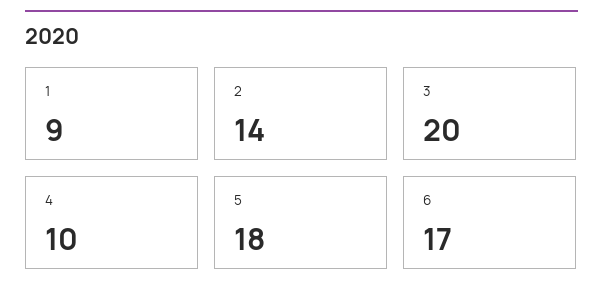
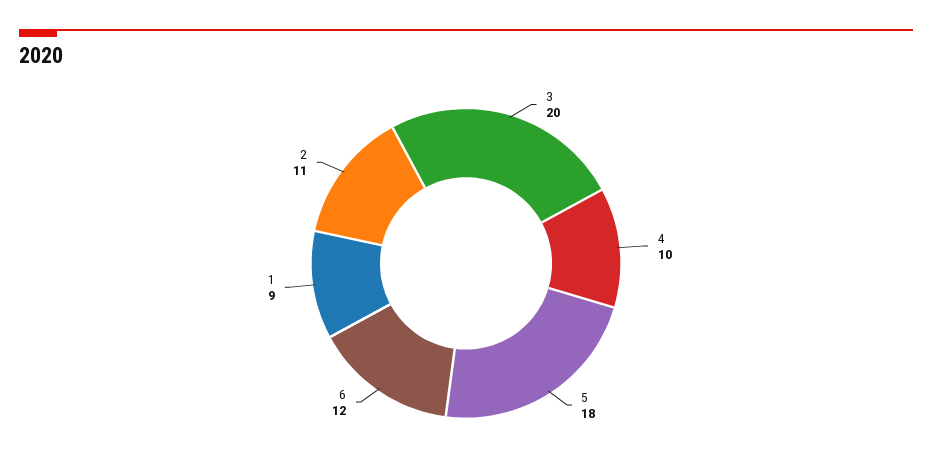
  {
    "1": 9,
-   "2": 14,
+   "2": 11,
    "3": 20,
    "4": 10,
    "5": 18,
-   "6": 17
+   "6": 12
  }

